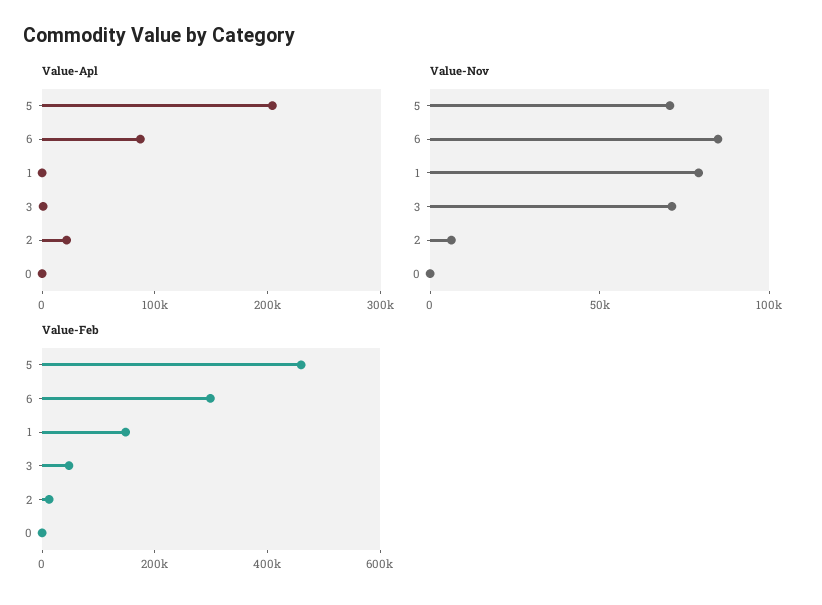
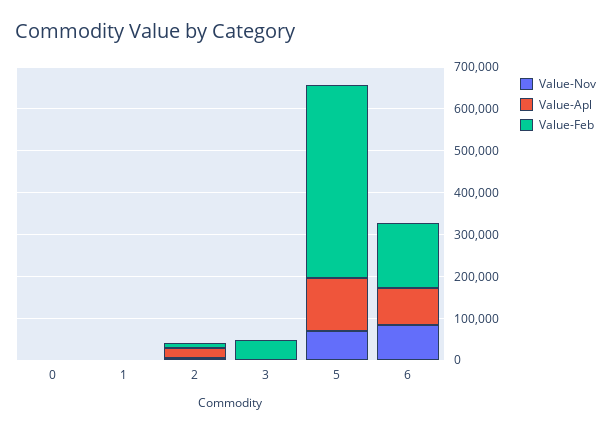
  {
    "Value-Apl": {
-     "5": 200000,
+     "5": 120000,
      "6": 80000,
      "1": 0,
      "3": 0,
      "2": 20000,
      "0": 0
    },
    "Value-Nov": {
      "5": 70000,
      "6": 80000,
-     "1": 80000,
+     "1": 0,
-     "3": 70000,
+     "3": 0,
      "2": 10000,
      "0": 0
    },
    "Value-Feb": {
      "5": 460000,
-     "6": 300000,
+     "6": 160000,
-     "1": 150000,
+     "1": 0,
      "3": 40000,
      "2": 20000,
      "0": 0
    }
  }

